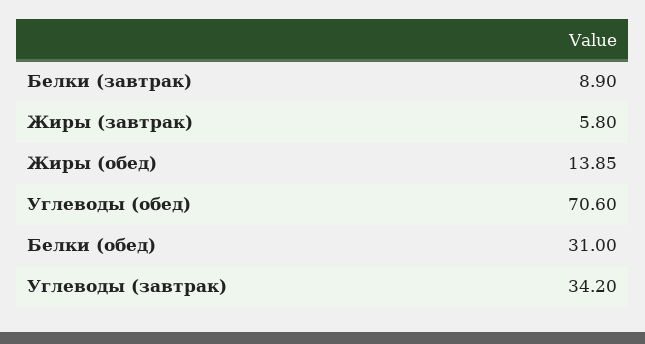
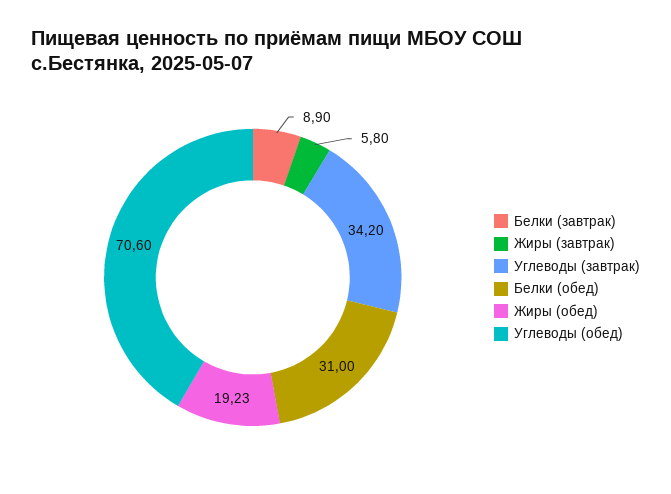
  {
    "Белки (завтрак)": 8.9,
    "Жиры (завтрак)": 5.8,
-   "Жиры (обед)": 13.85,
+   "Жиры (обед)": 19.23,
    "Углеводы (обед)": 70.6,
    "Белки (обед)": 31,
    "Углеводы (завтрак)": 34.2
  }

